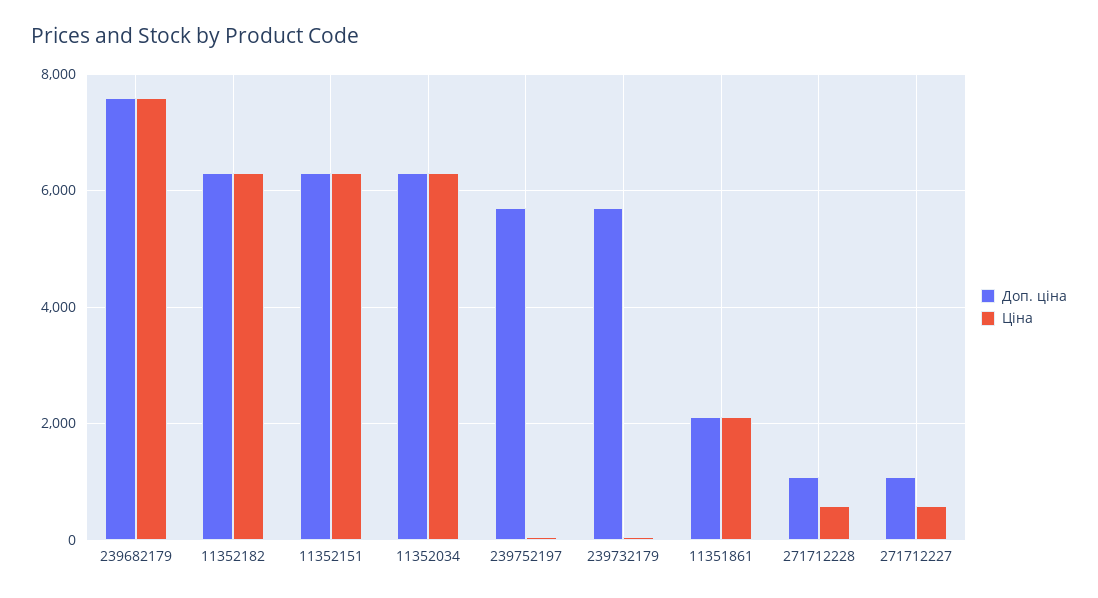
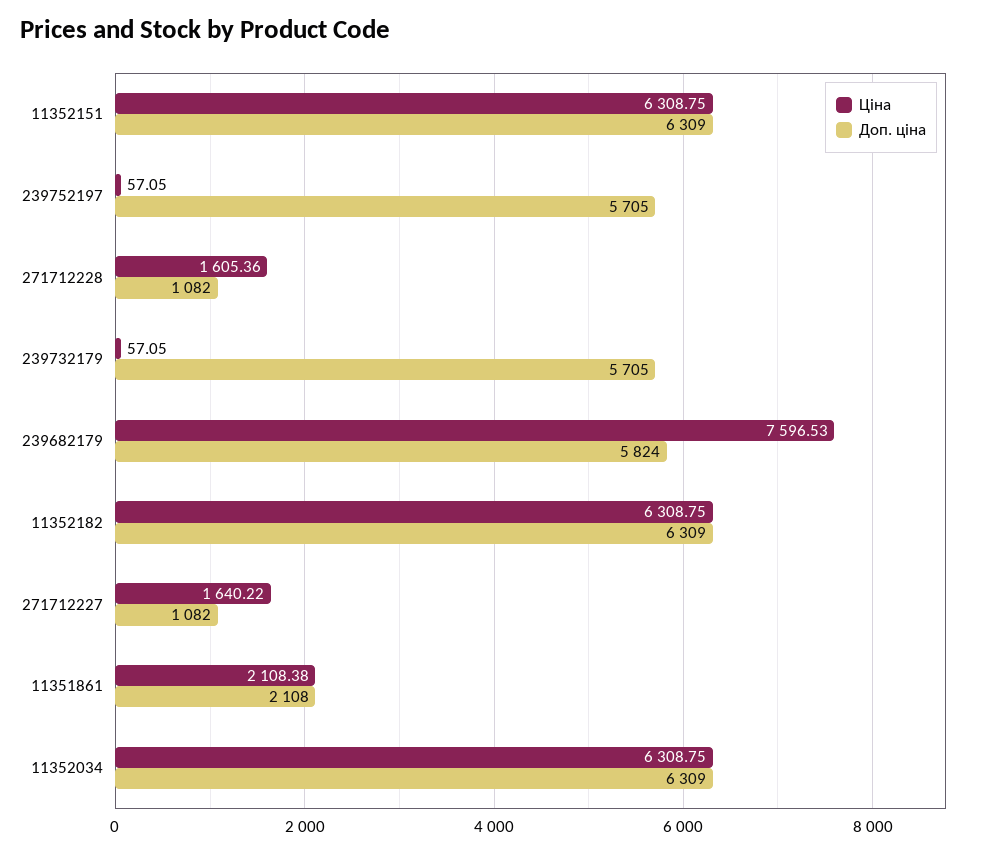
  {
    "Доп. ціна": {
-     "239682179": 7600,
+     "239682179": 5824,
      "11352182": 6309,
      "11352151": 6309,
      "11352034": 6309,
      "239752197": 5705,
      "239732179": 5705,
      "11351861": 2108,
      "271712228": 1082,
      "271712227": 1082
    },
    "Ціна": {
      "239682179": 7596.53,
      "11352182": 6308.75,
      "11352151": 6308.75,
      "11352034": 6308.75,
      "239752197": 57.05,
      "239732179": 57.05,
      "11351861": 2108.38,
-     "271712228": 600,
+     "271712228": 1605.36,
-     "271712227": 600
+     "271712227": 1640.22
    }
  }

